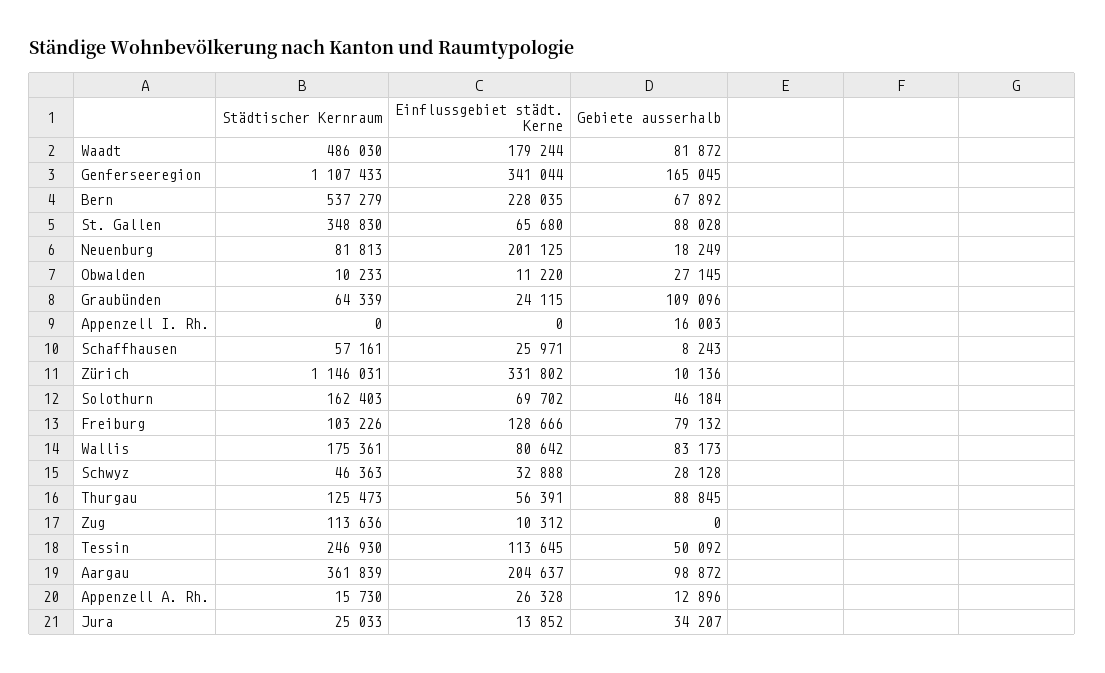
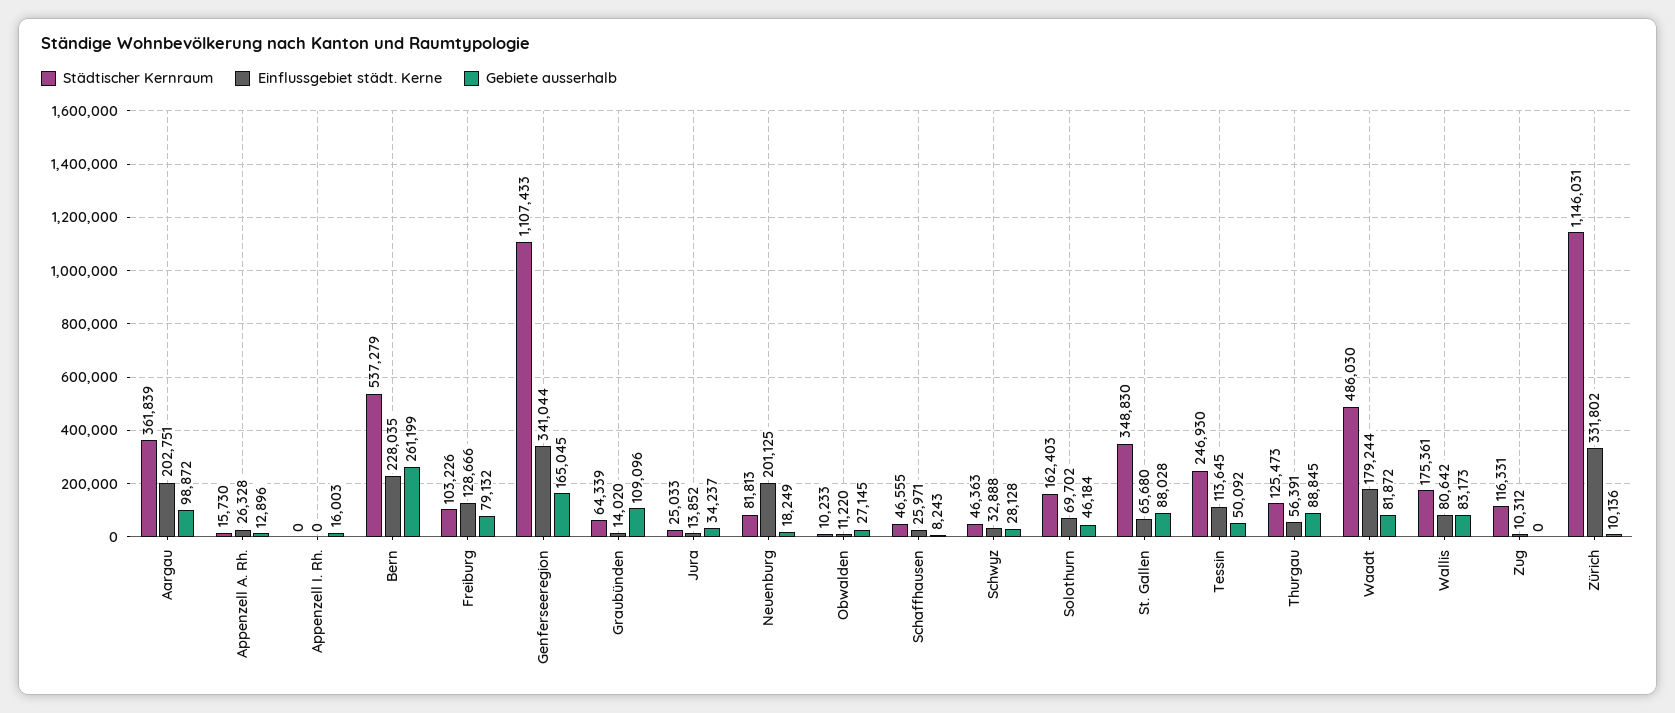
  {
    "Städtischer Kernraum": {
      "Waadt": 486030,
      "Genferseeregion": 1107433,
      "Bern": 537279,
      "St. Gallen": 348830,
      "Neuenburg": 81813,
      "Obwalden": 10233,
      "Graubünden": 64339,
      "Appenzell I. Rh.": 0,
-     "Schaffhausen": 57161,
+     "Schaffhausen": 46555,
      "Zürich": 1146031,
      "Solothurn": 162403,
      "Freiburg": 103226,
      "Wallis": 175361,
      "Schwyz": 46363,
      "Thurgau": 125473,
-     "Zug": 113636,
+     "Zug": 116331,
      "Tessin": 246930,
      "Aargau": 361839,
      "Appenzell A. Rh.": 15730,
      "Jura": 25033
    },
    "Einflussgebiet städt. Kerne": {
      "Waadt": 179244,
      "Genferseeregion": 341044,
      "Bern": 228035,
      "St. Gallen": 65680,
      "Neuenburg": 201125,
      "Obwalden": 11220,
-     "Graubünden": 24115,
+     "Graubünden": 14020,
      "Appenzell I. Rh.": 0,
      "Schaffhausen": 25971,
      "Zürich": 331802,
      "Solothurn": 69702,
      "Freiburg": 128666,
      "Wallis": 80642,
      "Schwyz": 32888,
      "Thurgau": 56391,
      "Zug": 10312,
      "Tessin": 113645,
-     "Aargau": 204637,
+     "Aargau": 202751,
      "Appenzell A. Rh.": 26328,
      "Jura": 13852
    },
    "Gebiete ausserhalb": {
      "Waadt": 81872,
      "Genferseeregion": 165045,
-     "Bern": 67892,
+     "Bern": 261199,
      "St. Gallen": 88028,
      "Neuenburg": 18249,
      "Obwalden": 27145,
      "Graubünden": 109096,
      "Appenzell I. Rh.": 16003,
      "Schaffhausen": 8243,
      "Zürich": 10136,
      "Solothurn": 46184,
      "Freiburg": 79132,
      "Wallis": 83173,
      "Schwyz": 28128,
      "Thurgau": 88845,
      "Zug": 0,
      "Tessin": 50092,
      "Aargau": 98872,
      "Appenzell A. Rh.": 12896,
-     "Jura": 34207
+     "Jura": 34237
    }
  }

